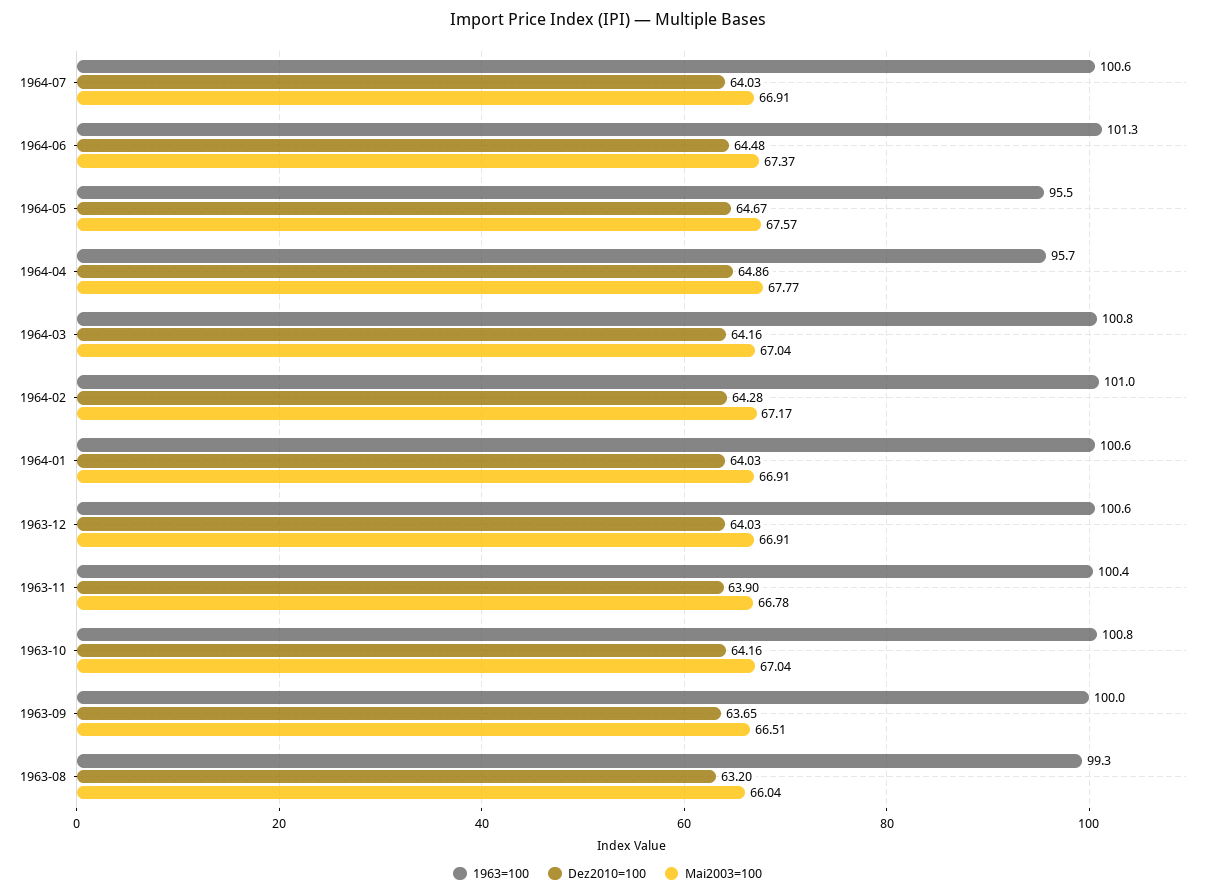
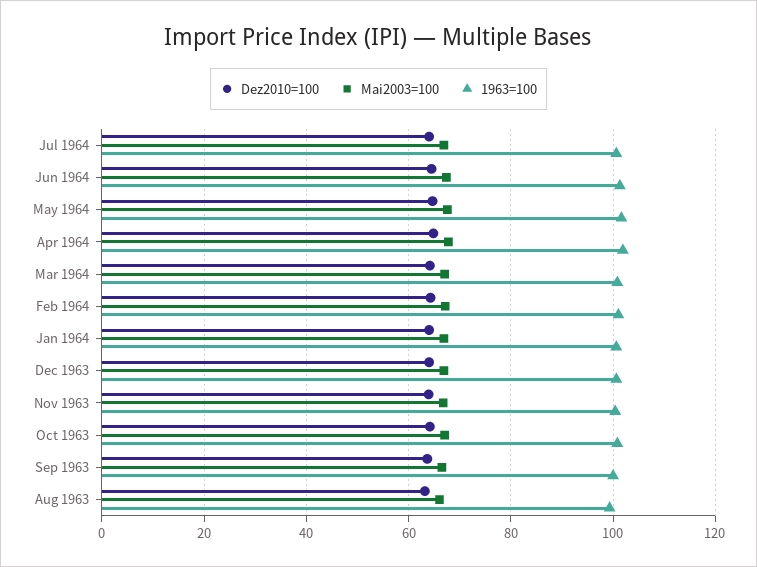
  {
    "1963=100": {
      "1964-07": 100.6,
      "1964-06": 101.3,
-     "1964-05": 95.5,
+     "1964-05": 102,
-     "1964-04": 95.7,
+     "1964-04": 102,
      "1964-03": 100.8,
      "1964-02": 101,
      "1964-01": 100.6,
      "1963-12": 100.6,
      "1963-11": 100.4,
      "1963-10": 100.8,
      "1963-09": 100,
      "1963-08": 99.3
    },
    "Dez2010=100": {
      "1964-07": 64.03,
      "1964-06": 64.48,
      "1964-05": 64.67,
      "1964-04": 64.86,
      "1964-03": 64.16,
      "1964-02": 64.28,
      "1964-01": 64.03,
      "1963-12": 64.03,
      "1963-11": 63.9,
      "1963-10": 64.16,
      "1963-09": 63.65,
      "1963-08": 63.2
    },
    "Mai2003=100": {
      "1964-07": 66.91,
      "1964-06": 67.37,
      "1964-05": 67.57,
      "1964-04": 67.77,
      "1964-03": 67.04,
      "1964-02": 67.17,
      "1964-01": 66.91,
      "1963-12": 66.91,
      "1963-11": 66.78,
      "1963-10": 67.04,
      "1963-09": 66.51,
      "1963-08": 66.04
    }
  }

